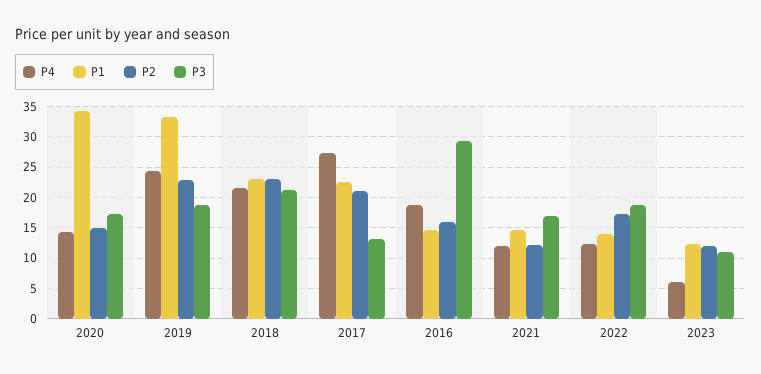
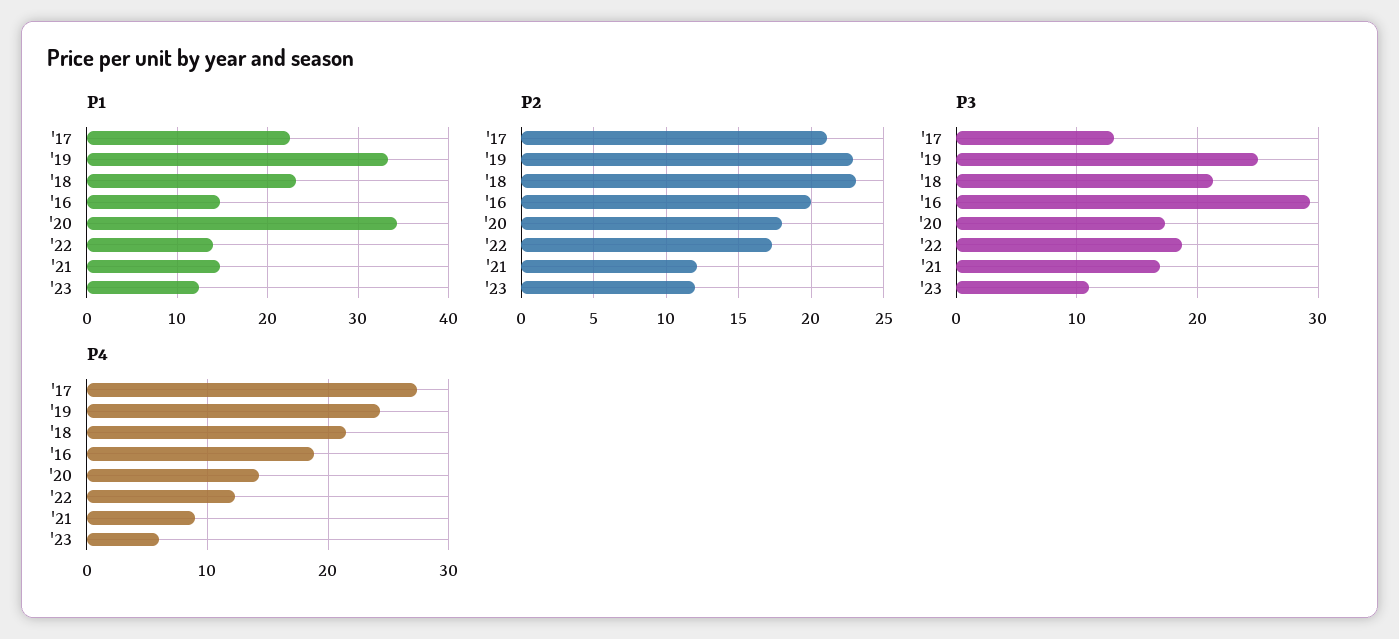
  {
    "P4": {
      "2020": 14,
      "2019": 24,
      "2018": 22,
      "2017": 27,
      "2016": 19,
-     "2021": 12,
+     "2021": 9,
      "2022": 12,
      "2023": 6
    },
    "P1": {
      "2020": 34,
      "2019": 33,
      "2018": 23,
      "2017": 23,
      "2016": 15,
      "2021": 15,
      "2022": 14,
      "2023": 12
    },
    "P2": {
-     "2020": 15,
+     "2020": 18,
      "2019": 23,
      "2018": 23,
      "2017": 21,
-     "2016": 16,
+     "2016": 20,
      "2021": 12,
      "2022": 17.5,
      "2023": 12
    },
    "P3": {
      "2020": 17,
-     "2019": 19,
+     "2019": 25,
      "2018": 21,
      "2017": 13,
      "2016": 29,
      "2021": 17,
      "2022": 19,
      "2023": 11
    }
  }

